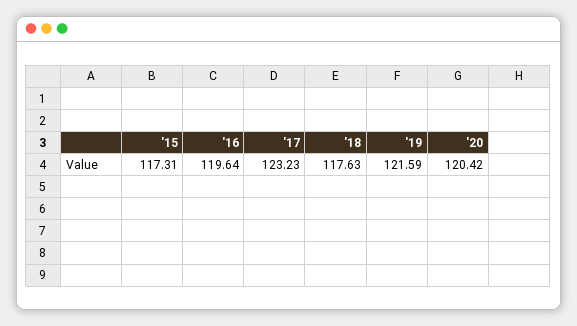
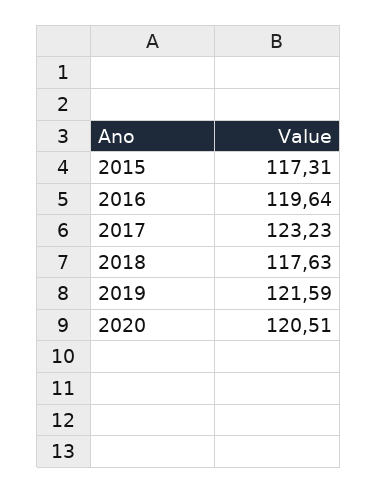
  {
    "'15": 117.31,
    "'16": 119.64,
    "'17": 123.23,
    "'18": 117.63,
    "'19": 121.59,
-   "'20": 120.42
+   "'20": 120.51
  }

